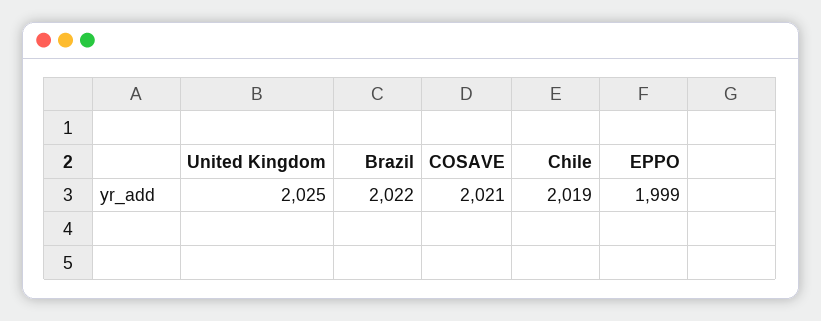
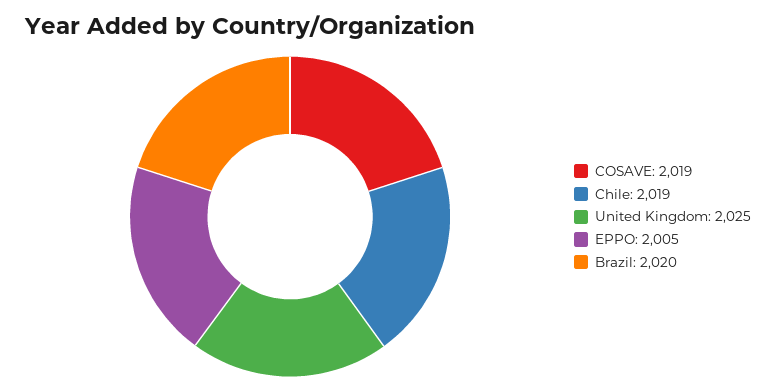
  {
    "United Kingdom": 2025,
-   "Brazil": 2022,
+   "Brazil": 2020,
-   "COSAVE": 2021,
+   "COSAVE": 2019,
    "Chile": 2019,
-   "EPPO": 1999
+   "EPPO": 2005
  }

